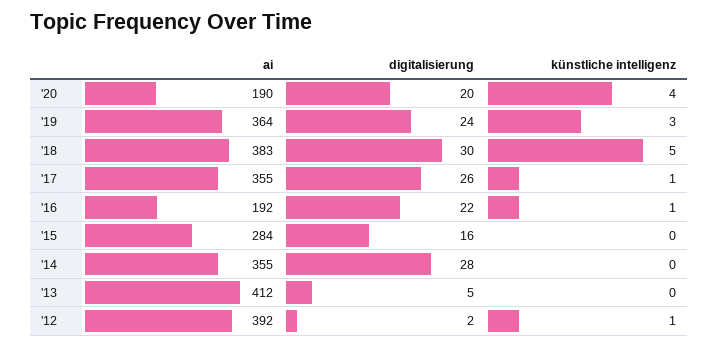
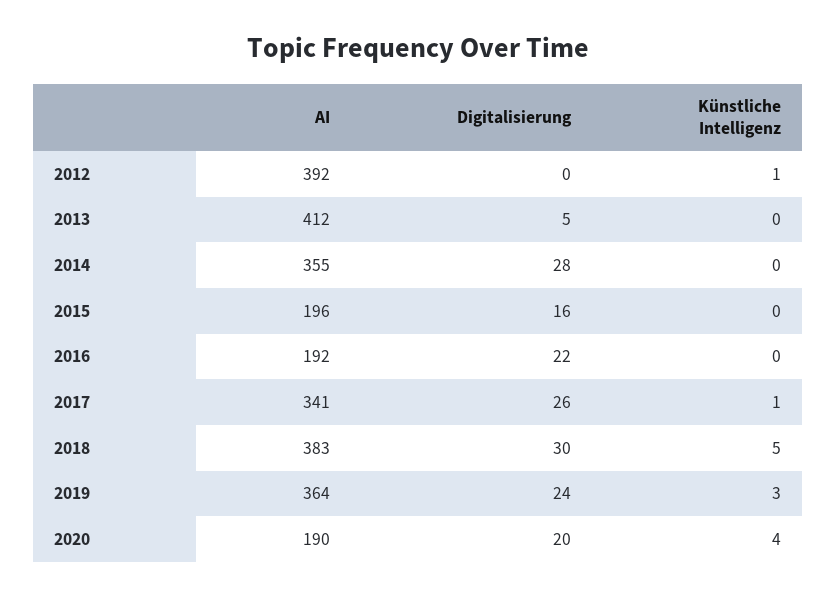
  {
    "ai": {
      "'20": 190,
      "'19": 364,
      "'18": 383,
-     "'17": 355,
+     "'17": 341,
      "'16": 192,
-     "'15": 284,
+     "'15": 196,
      "'14": 355,
      "'13": 412,
      "'12": 392
    },
    "digitalisierung": {
      "'20": 20,
      "'19": 24,
      "'18": 30,
      "'17": 26,
      "'16": 22,
      "'15": 16,
      "'14": 28,
      "'13": 5,
-     "'12": 2
+     "'12": 0
    },
    "künstliche intelligenz": {
      "'20": 4,
      "'19": 3,
      "'18": 5,
      "'17": 1,
-     "'16": 1,
+     "'16": 0,
      "'15": 0,
      "'14": 0,
      "'13": 0,
      "'12": 1
    }
  }

